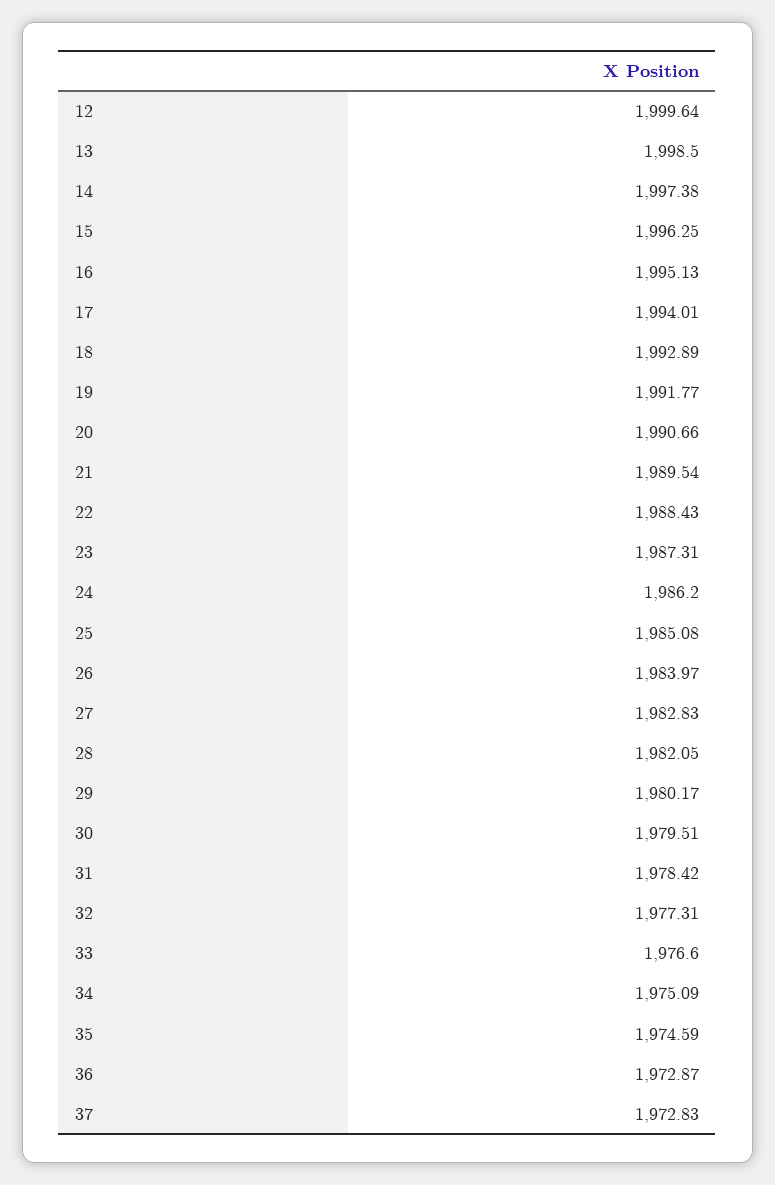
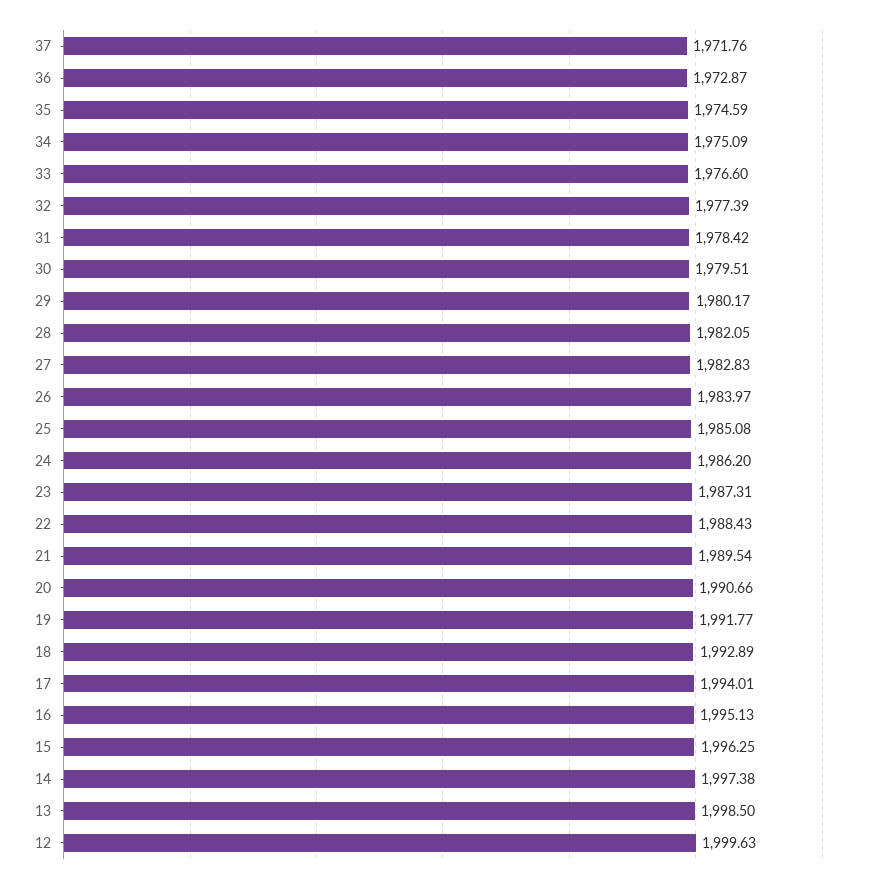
  {
-   "12": 1999.64,
+   "12": 1999.63,
    "13": 1998.5,
    "14": 1997.38,
    "15": 1996.25,
    "16": 1995.13,
    "17": 1994.01,
    "18": 1992.89,
    "19": 1991.77,
    "20": 1990.66,
    "21": 1989.54,
    "22": 1988.43,
    "23": 1987.31,
    "24": 1986.2,
    "25": 1985.08,
    "26": 1983.97,
    "27": 1982.83,
    "28": 1982.05,
    "29": 1980.17,
    "30": 1979.51,
    "31": 1978.42,
-   "32": 1977.31,
+   "32": 1977.39,
    "33": 1976.6,
    "34": 1975.09,
    "35": 1974.59,
    "36": 1972.87,
-   "37": 1972.83
+   "37": 1971.76
  }

